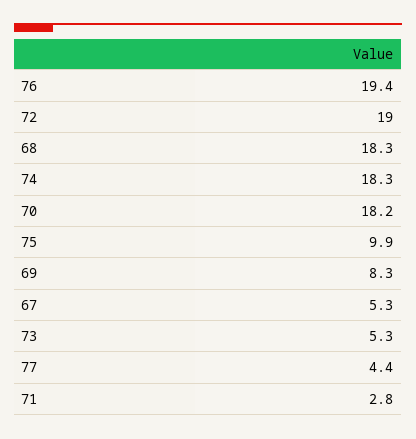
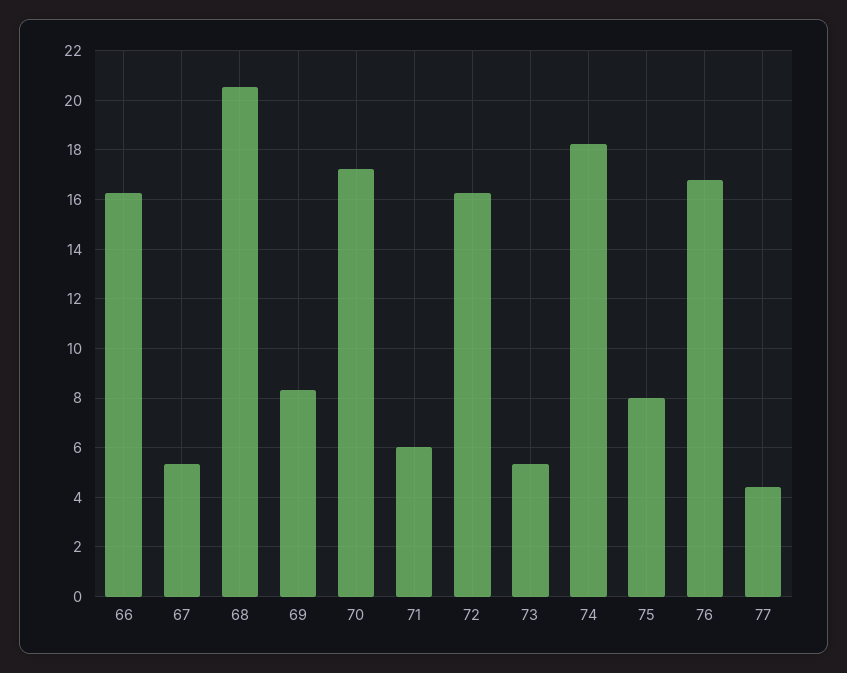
  {
-   "76": 19.4,
+   "76": 16.75,
-   "72": 19,
+   "72": 16.25,
-   "68": 18.3,
+   "68": 20.5,
    "74": 18.3,
-   "70": 18.2,
+   "70": 17.25,
-   "75": 9.9,
+   "75": 8,
    "69": 8.3,
    "67": 5.3,
    "73": 5.3,
    "77": 4.4,
-   "71": 2.8
+   "71": 6,
+   "66": 16.25
  }

